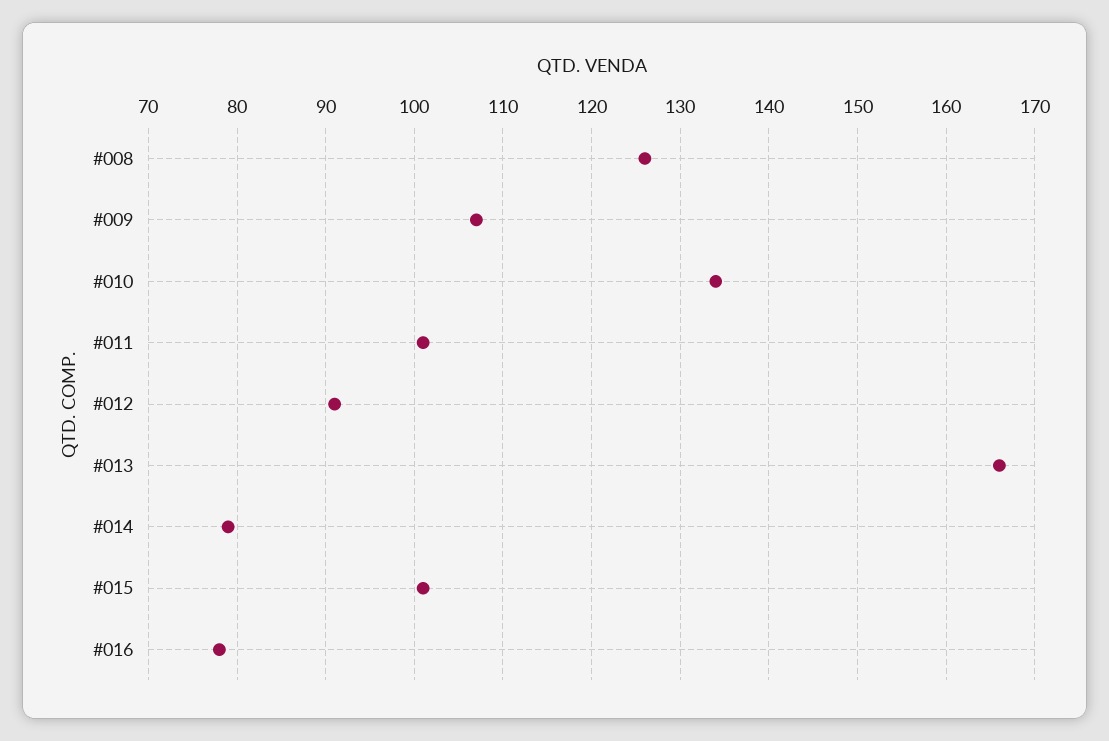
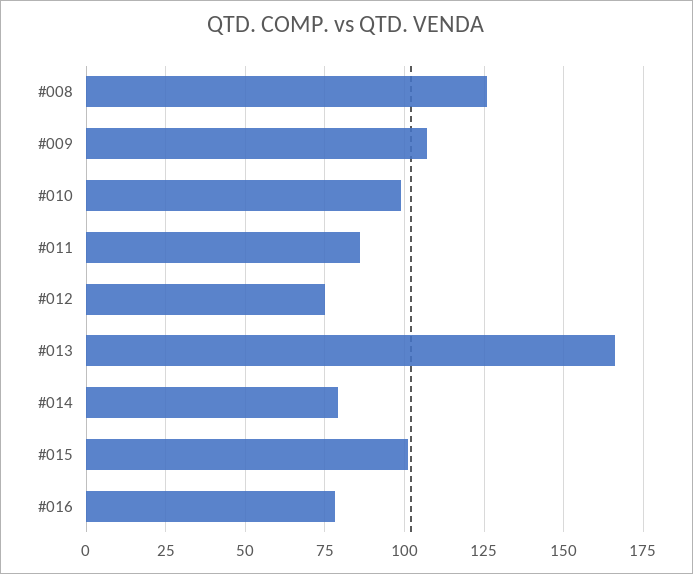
  {
    "#008": 126,
    "#009": 107,
-   "#010": 134,
+   "#010": 100,
-   "#011": 101,
+   "#011": 85,
-   "#012": 91,
+   "#012": 75,
    "#013": 166,
    "#014": 79,
    "#015": 101,
    "#016": 78
  }

